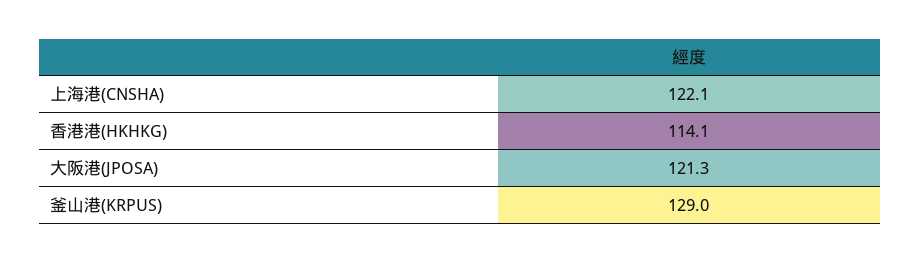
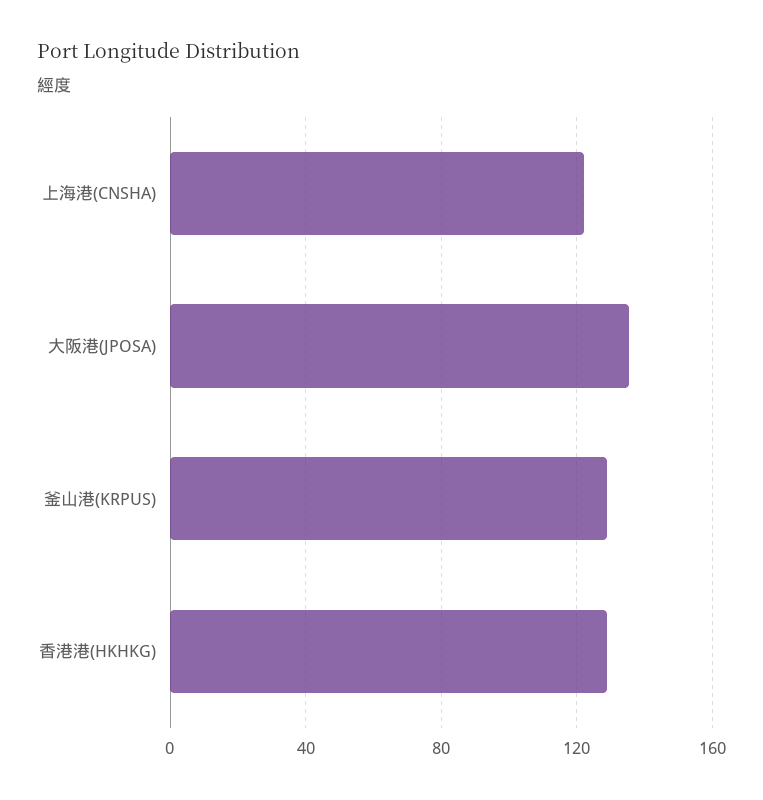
  {
    "上海港(CNSHA)": 122.1,
-   "香港港(HKHKG)": 114.1,
+   "香港港(HKHKG)": 130,
-   "大阪港(JPOSA)": 121.3,
+   "大阪港(JPOSA)": 135,
    "釜山港(KRPUS)": 129
  }

